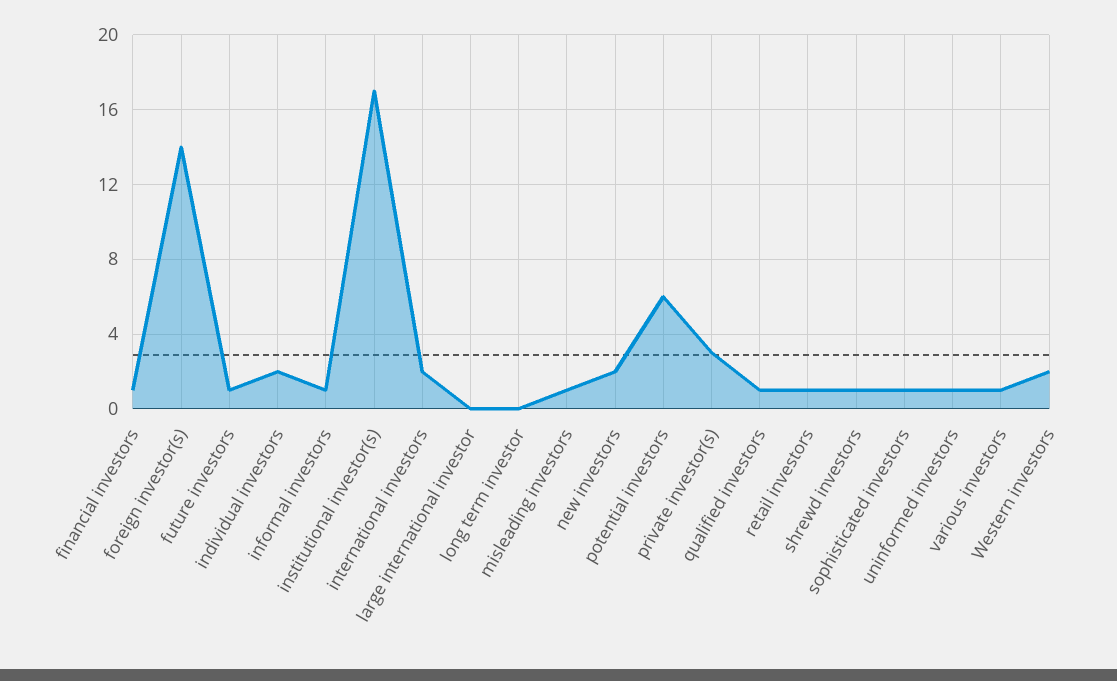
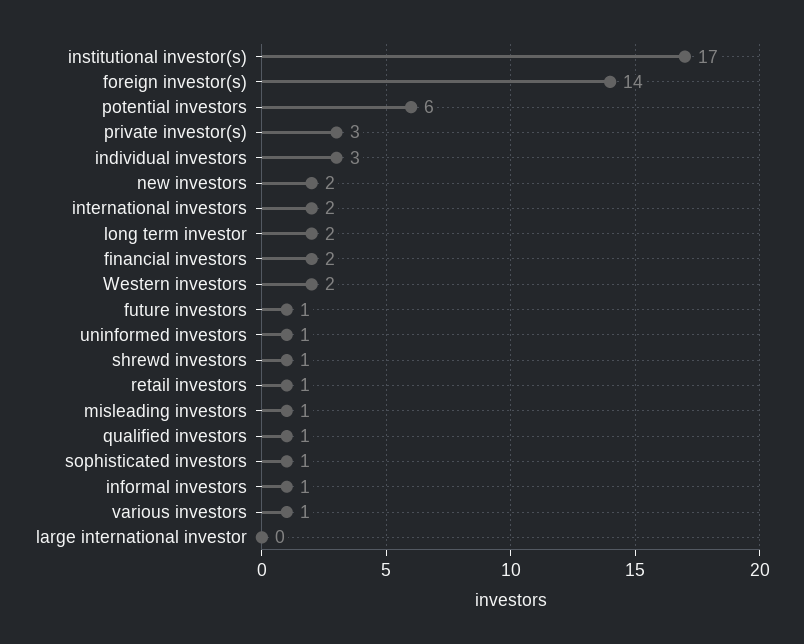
  {
-   "financial investors": 1,
+   "financial investors": 2,
    "foreign investor(s)": 14,
    "future investors": 1,
-   "individual investors": 2,
+   "individual investors": 3,
    "informal investors": 1,
    "institutional investor(s)": 17,
    "international investors": 2,
    "large international investor": 0,
-   "long term investor": 0,
+   "long term investor": 2,
    "misleading investors": 1,
    "new investors": 2,
    "potential investors": 6,
    "private investor(s)": 3,
    "qualified investors": 1,
    "retail investors": 1,
    "shrewd investors": 1,
    "sophisticated investors": 1,
    "uninformed investors": 1,
    "various investors": 1,
    "Western investors": 2
  }

